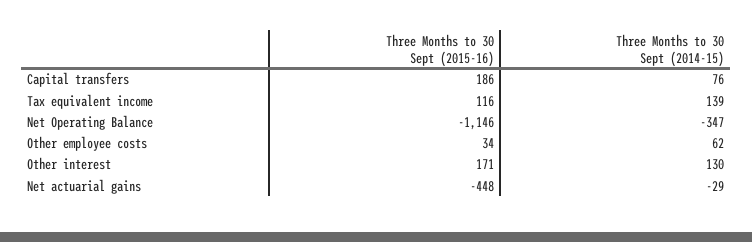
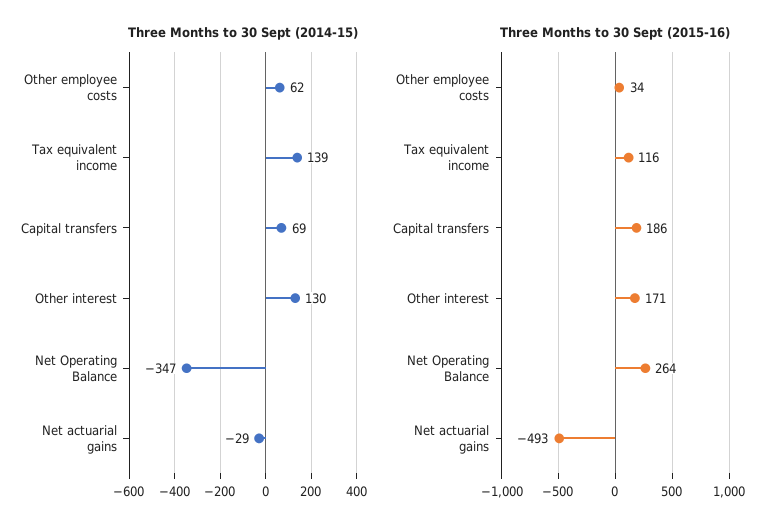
  {
    "Three Months to 30 Sept (2015-16)": {
      "Capital transfers": 186,
      "Tax equivalent income": 116,
-     "Net Operating Balance": -1146,
+     "Net Operating Balance": 264,
      "Other employee costs": 34,
      "Other interest": 171,
-     "Net actuarial gains": -448
+     "Net actuarial gains": -493
    },
    "Three Months to 30 Sept (2014-15)": {
-     "Capital transfers": 76,
+     "Capital transfers": 69,
      "Tax equivalent income": 139,
      "Net Operating Balance": -347,
      "Other employee costs": 62,
      "Other interest": 130,
      "Net actuarial gains": -29
    }
  }

